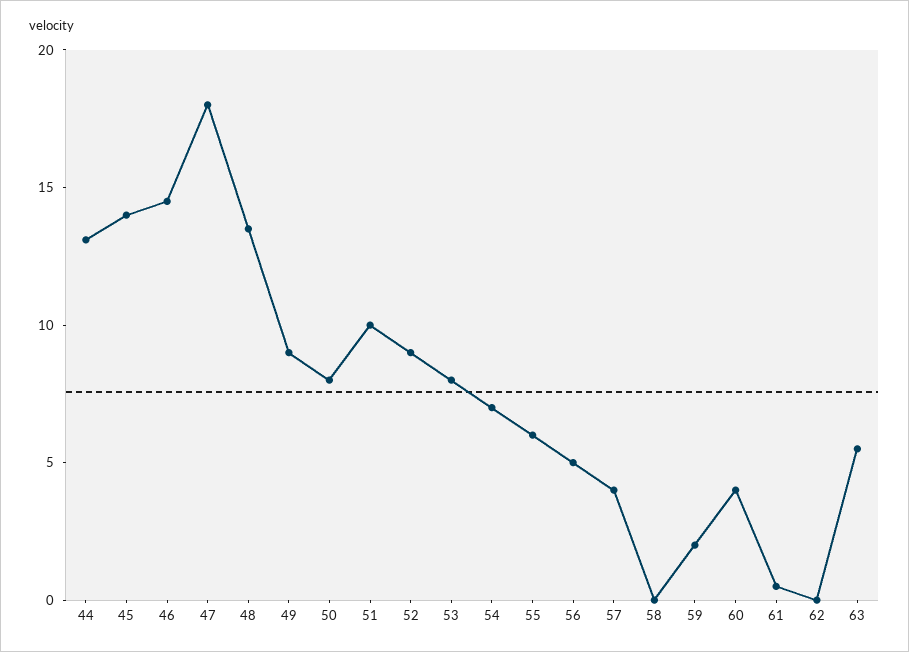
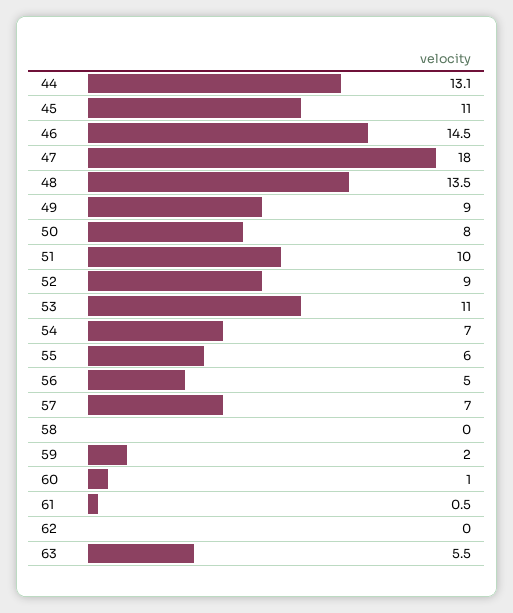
  {
    "44": 13.1,
-   "45": 14,
+   "45": 11,
    "46": 14.5,
    "47": 18,
    "48": 13.5,
    "49": 9,
    "50": 8,
    "51": 10,
    "52": 9,
-   "53": 8,
+   "53": 11,
    "54": 7,
    "55": 6,
    "56": 5,
-   "57": 4,
+   "57": 7,
    "58": 0,
    "59": 2,
-   "60": 4,
+   "60": 1,
    "61": 0.5,
    "62": 0,
    "63": 5.5
  }

